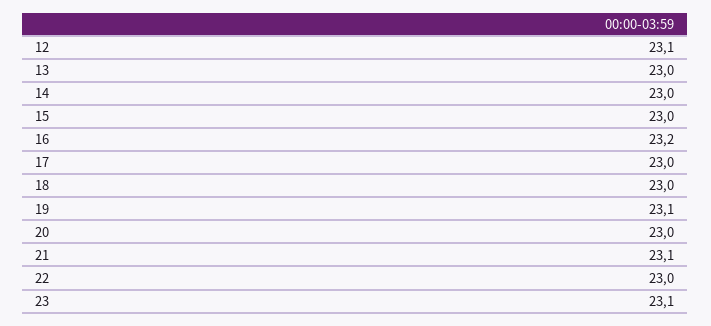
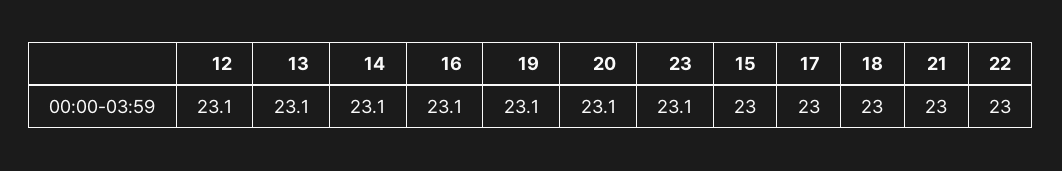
  {
    "12": 23.1,
-   "13": 23,
+   "13": 23.1,
-   "14": 23,
+   "14": 23.1,
    "15": 23,
-   "16": 23.2,
+   "16": 23.1,
    "17": 23,
    "18": 23,
    "19": 23.1,
-   "20": 23,
+   "20": 23.1,
-   "21": 23.1,
+   "21": 23,
    "22": 23,
    "23": 23.1
  }

